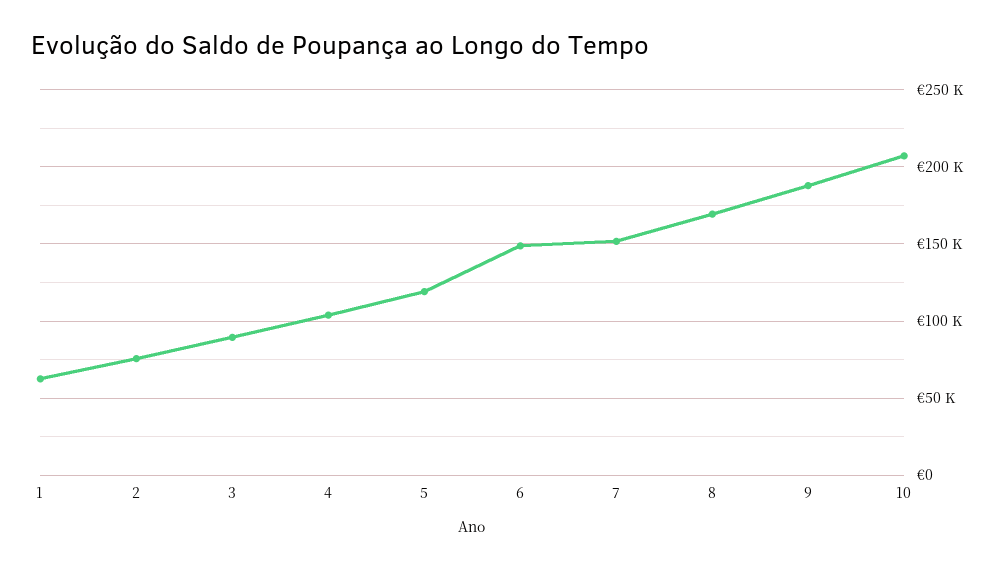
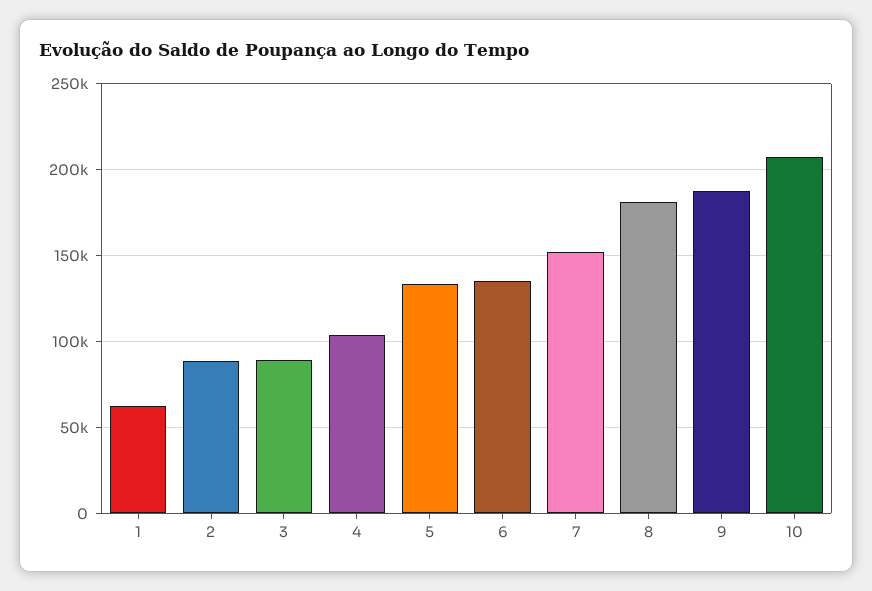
  {
    "1": 65000,
-   "2": 75000,
+   "2": 90000,
    "3": 90000,
    "4": 105000,
-   "5": 120000,
+   "5": 135000,
-   "6": 150000,
+   "6": 135000,
    "7": 150000,
-   "8": 170000,
+   "8": 180000,
    "9": 190000,
    "10": 205000
  }

